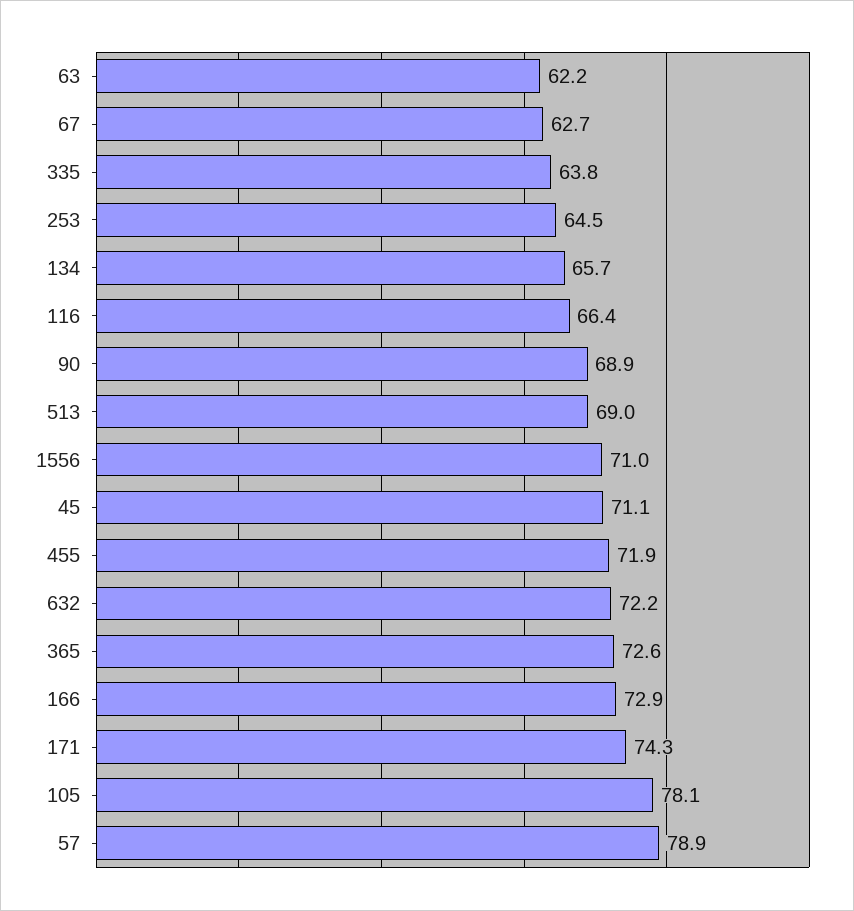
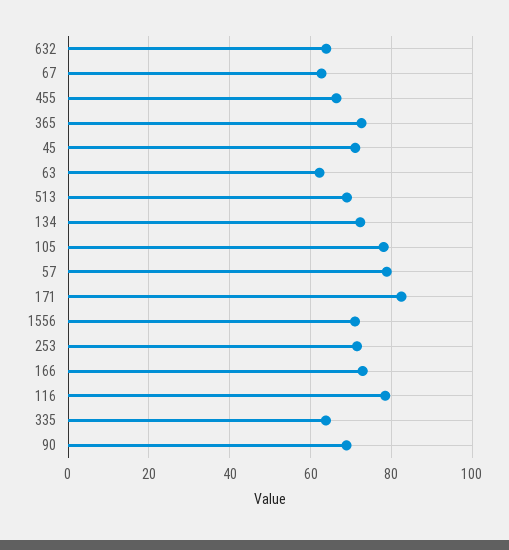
  {
    "63": 62.2,
    "67": 62.7,
    "335": 63.8,
-   "253": 64.5,
+   "253": 72,
-   "134": 65.7,
+   "134": 72,
-   "116": 66.4,
+   "116": 78,
    "90": 68.9,
    "513": 69,
    "1556": 71,
    "45": 71.1,
-   "455": 71.9,
+   "455": 66,
-   "632": 72.2,
+   "632": 64,
    "365": 72.6,
    "166": 72.9,
-   "171": 74.3,
+   "171": 82,
    "105": 78.1,
    "57": 78.9
  }

